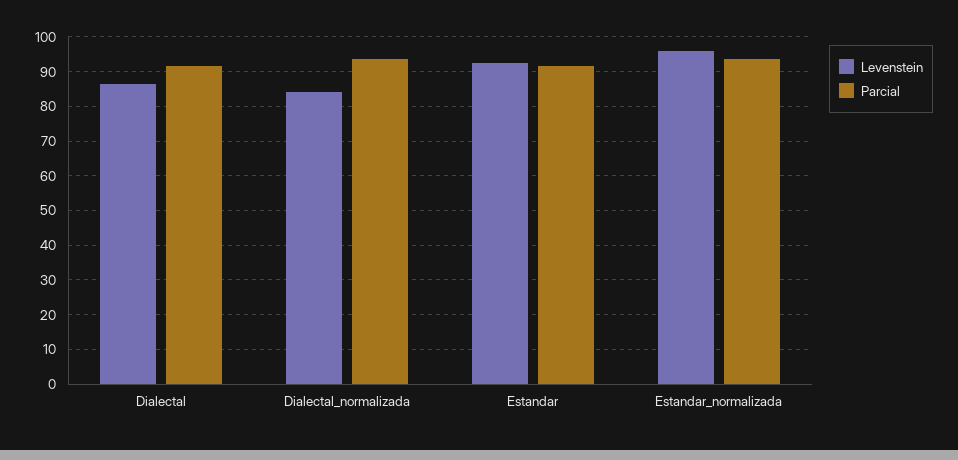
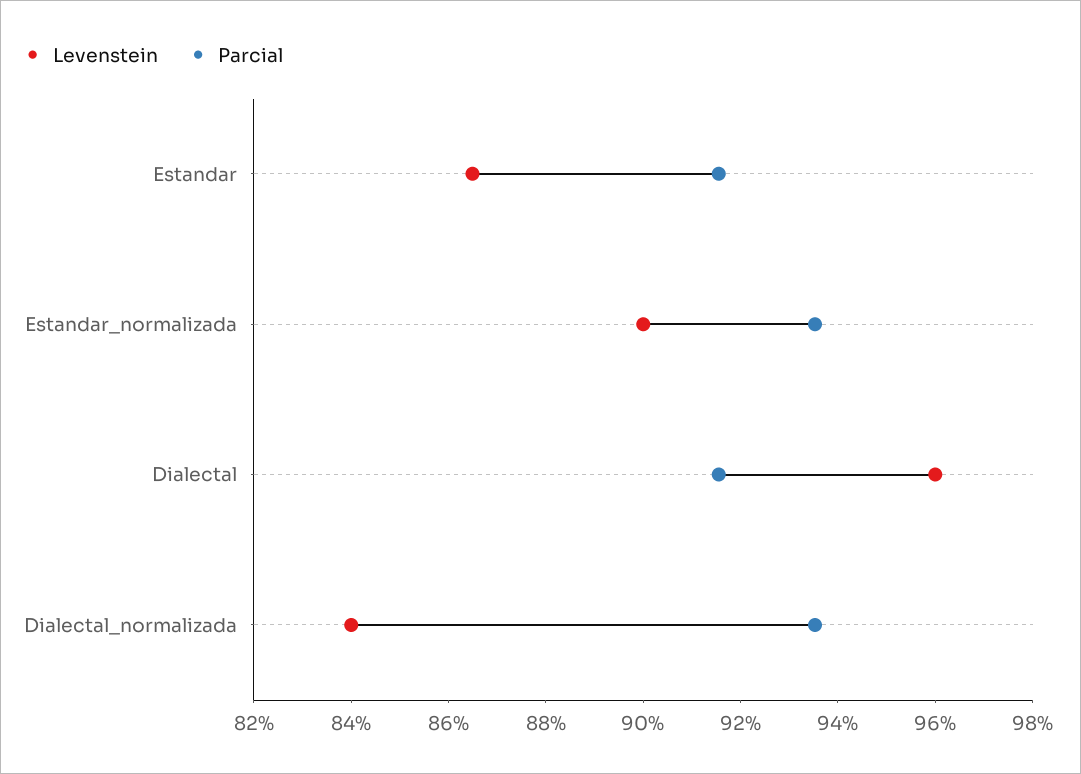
  {
    "Levenstein": {
-     "Dialectal": 86,
+     "Dialectal": 96,
      "Dialectal_normalizada": 84,
-     "Estandar": 92,
+     "Estandar": 86.5,
-     "Estandar_normalizada": 96
+     "Estandar_normalizada": 90
    },
    "Parcial": {
      "Dialectal": 91.5,
      "Dialectal_normalizada": 93.5,
      "Estandar": 91.5,
      "Estandar_normalizada": 93.5
    }
  }

